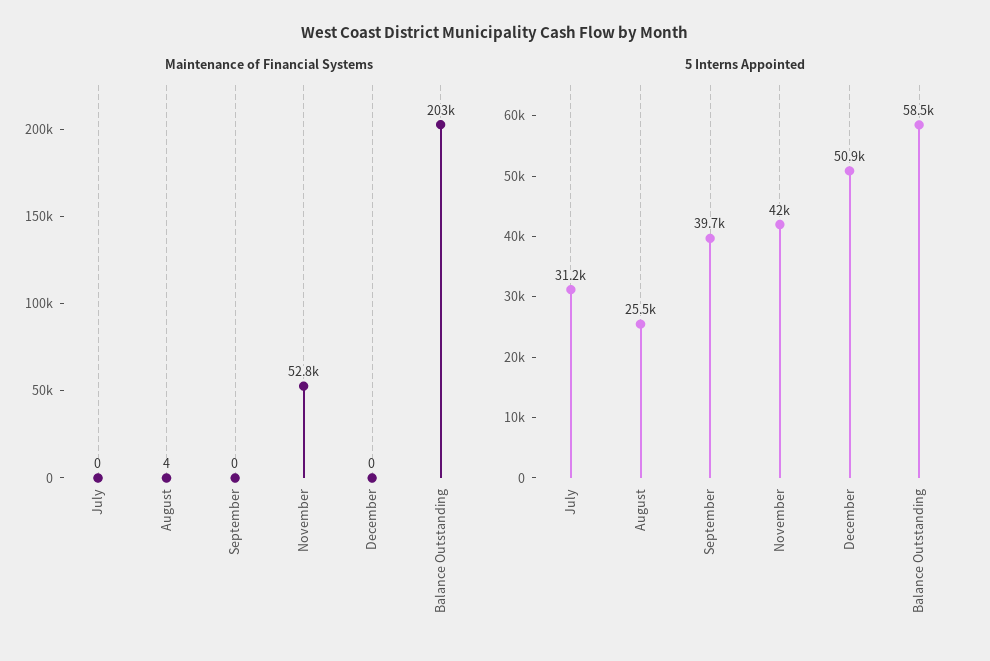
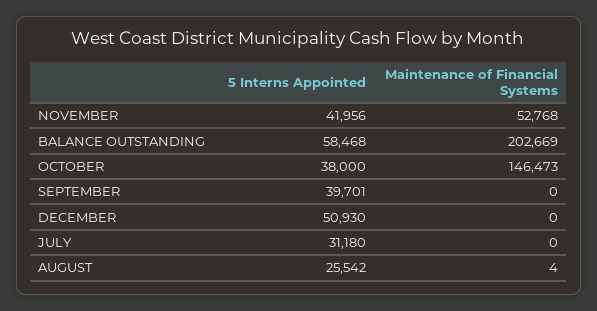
  {
    "Maintenance of Financial Systems": {
      "July": 0,
      "August": 4,
      "September": 0,
      "November": 52768,
      "December": 0,
-     "Balance Outstanding": 202669
+     "Balance Outstanding": 202669,
+     "OCTOBER": 146473
    },
    "5 Interns Appointed": {
      "July": 31180,
      "August": 25542,
      "September": 39701,
      "November": 41956,
      "December": 50930,
-     "Balance Outstanding": 58468
+     "Balance Outstanding": 58468,
+     "OCTOBER": 38000
    }
  }

